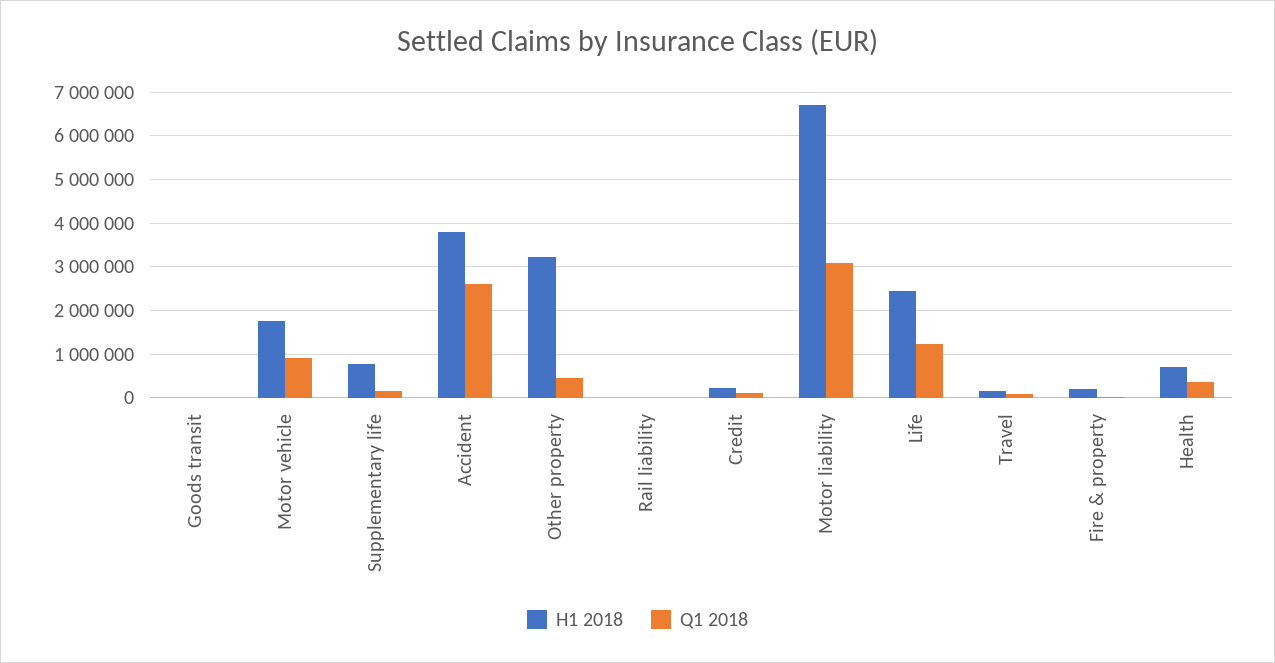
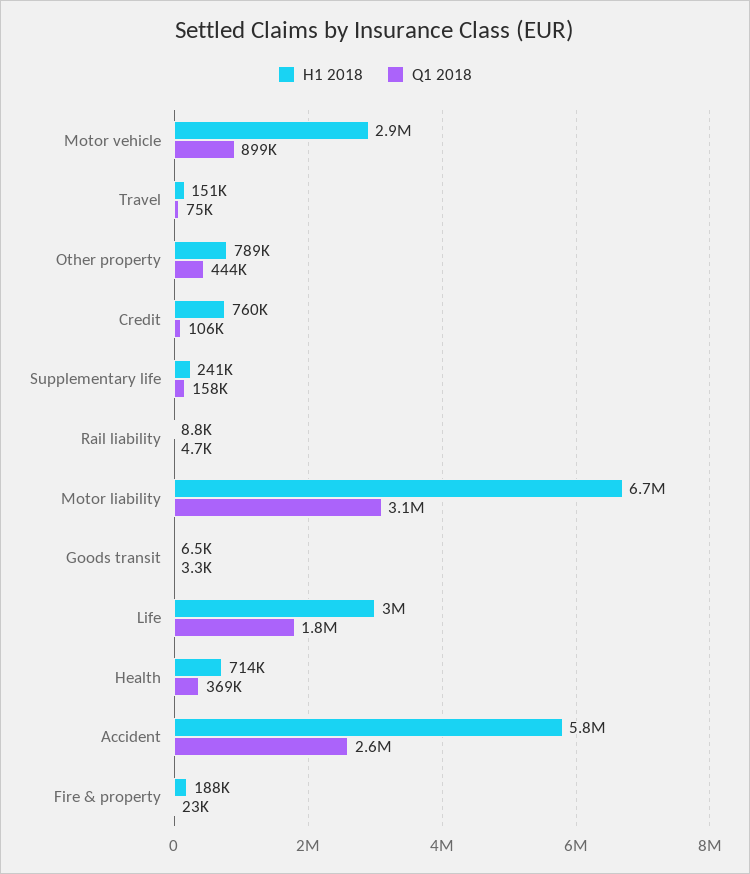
  {
    "H1 2018": {
      "Goods transit": 6500,
-     "Motor vehicle": 1800000,
+     "Motor vehicle": 2900000,
-     "Supplementary life": 800000,
+     "Supplementary life": 241000,
-     "Accident": 3800000,
+     "Accident": 5800000,
-     "Other property": 3200000,
+     "Other property": 789000,
      "Rail liability": 8800,
-     "Credit": 200000,
+     "Credit": 760000,
      "Motor liability": 6700000,
-     "Life": 2400000,
+     "Life": 3000000,
      "Travel": 151000,
      "Fire & property": 188000,
      "Health": 714000
    },
    "Q1 2018": {
      "Goods transit": 3300,
      "Motor vehicle": 899000,
      "Supplementary life": 158000,
      "Accident": 2600000,
      "Other property": 444000,
      "Rail liability": 4700,
      "Credit": 106000,
      "Motor liability": 3100000,
-     "Life": 1200000,
+     "Life": 1800000,
      "Travel": 75000,
      "Fire & property": 23000,
      "Health": 369000
    }
  }

